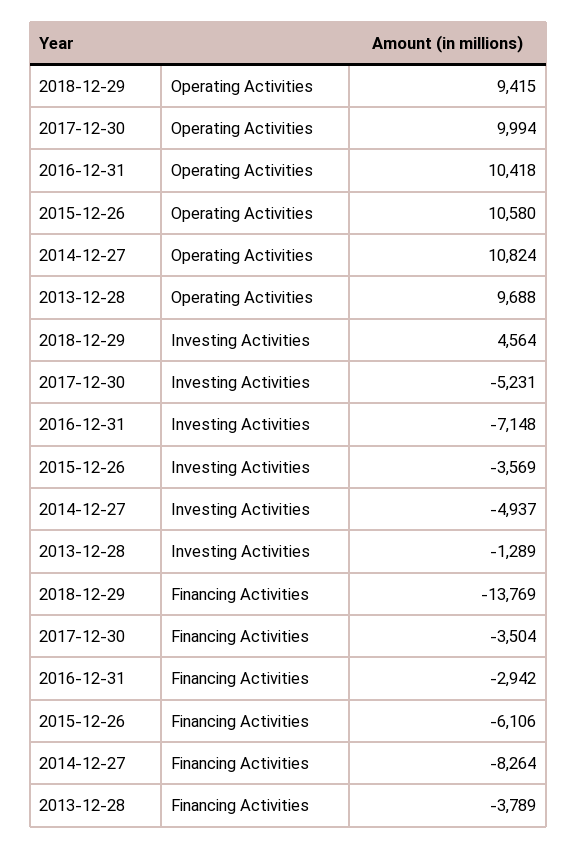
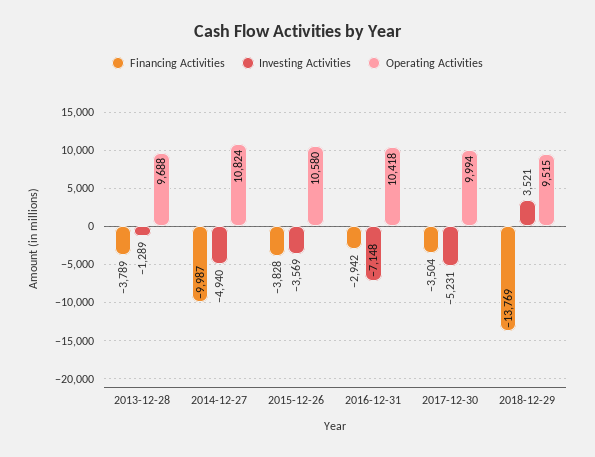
  {
    "Operating Activities": {
-     "2018-12-29": 9415,
+     "2018-12-29": 9515,
      "2017-12-30": 9994,
      "2016-12-31": 10418,
      "2015-12-26": 10580,
      "2014-12-27": 10824,
      "2013-12-28": 9688
    },
    "Investing Activities": {
-     "2018-12-29": 4564,
+     "2018-12-29": 3521,
      "2017-12-30": -5231,
      "2016-12-31": -7148,
      "2015-12-26": -3569,
-     "2014-12-27": -4937,
+     "2014-12-27": -4940,
      "2013-12-28": -1289
    },
    "Financing Activities": {
      "2018-12-29": -13769,
      "2017-12-30": -3504,
      "2016-12-31": -2942,
-     "2015-12-26": -6106,
+     "2015-12-26": -3828,
-     "2014-12-27": -8264,
+     "2014-12-27": -9987,
      "2013-12-28": -3789
    }
  }

